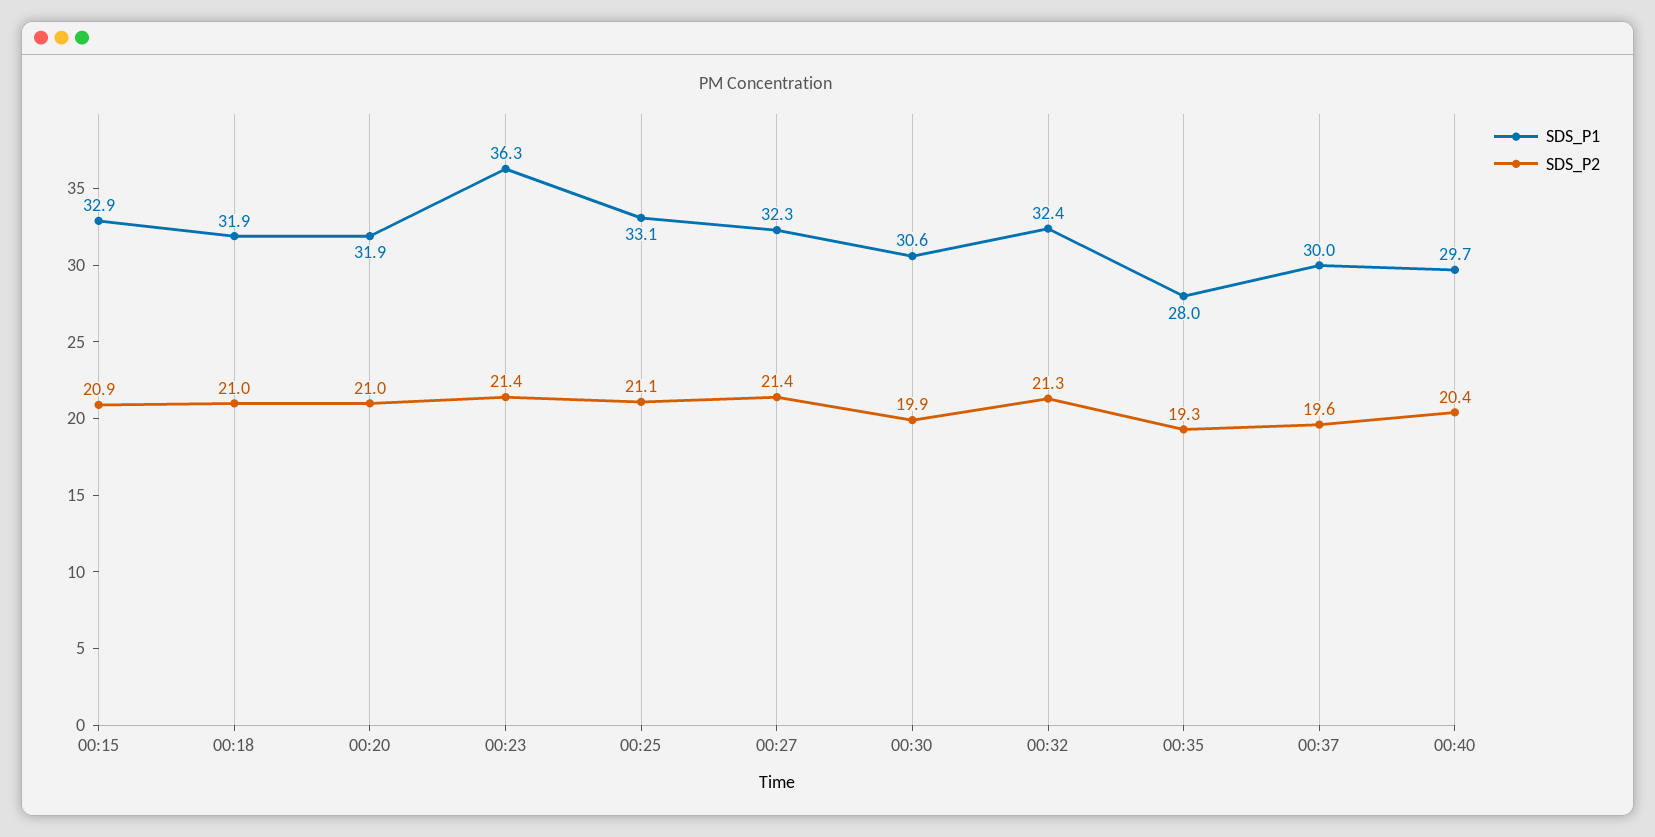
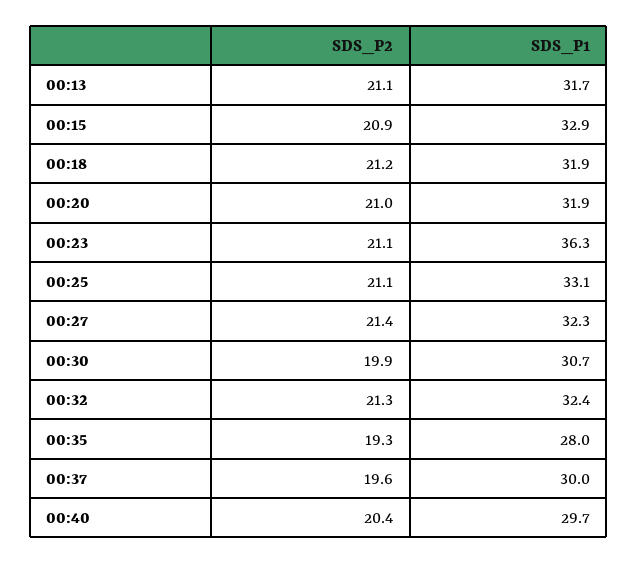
  {
    "SDS_P1": {
      "00:15": 32.9,
      "00:18": 31.9,
      "00:20": 31.9,
      "00:23": 36.3,
      "00:25": 33.1,
      "00:27": 32.3,
-     "00:30": 30.6,
+     "00:30": 30.7,
      "00:32": 32.4,
      "00:35": 28,
      "00:37": 30,
-     "00:40": 29.7
+     "00:40": 29.7,
+     "00:13": 31.7
    },
    "SDS_P2": {
      "00:15": 20.9,
-     "00:18": 21,
+     "00:18": 21.2,
      "00:20": 21,
-     "00:23": 21.4,
+     "00:23": 21.1,
      "00:25": 21.1,
      "00:27": 21.4,
      "00:30": 19.9,
      "00:32": 21.3,
      "00:35": 19.3,
      "00:37": 19.6,
-     "00:40": 20.4
+     "00:40": 20.4,
+     "00:13": 21.1
    }
  }

